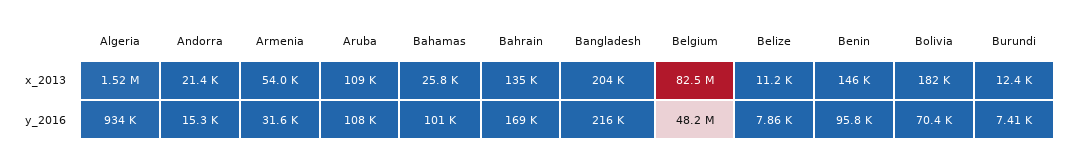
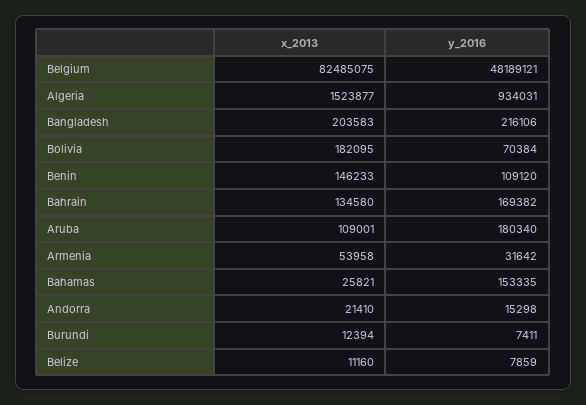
  {
    "Algeria": {
      "x_2013": 1523877,
      "y_2016": 934031
    },
    "Andorra": {
      "x_2013": 21410,
      "y_2016": 15298
    },
    "Armenia": {
      "x_2013": 53958,
      "y_2016": 31642
    },
    "Aruba": {
      "x_2013": 109001,
-     "y_2016": 108000
+     "y_2016": 180340
    },
    "Bahamas": {
      "x_2013": 25821,
-     "y_2016": 101000
+     "y_2016": 153335
    },
    "Bahrain": {
      "x_2013": 134580,
      "y_2016": 169382
    },
    "Bangladesh": {
      "x_2013": 203583,
      "y_2016": 216106
    },
    "Belgium": {
      "x_2013": 82485075,
      "y_2016": 48189121
    },
    "Belize": {
      "x_2013": 11160,
      "y_2016": 7859
    },
    "Benin": {
      "x_2013": 146233,
-     "y_2016": 95800
+     "y_2016": 109120
    },
    "Bolivia": {
      "x_2013": 182095,
      "y_2016": 70384
    },
    "Burundi": {
      "x_2013": 12394,
      "y_2016": 7411
    }
  }

